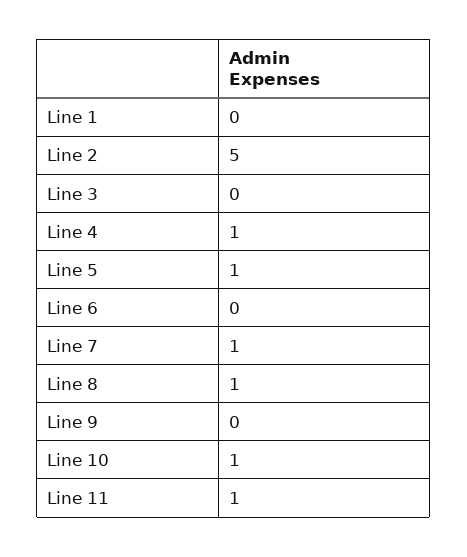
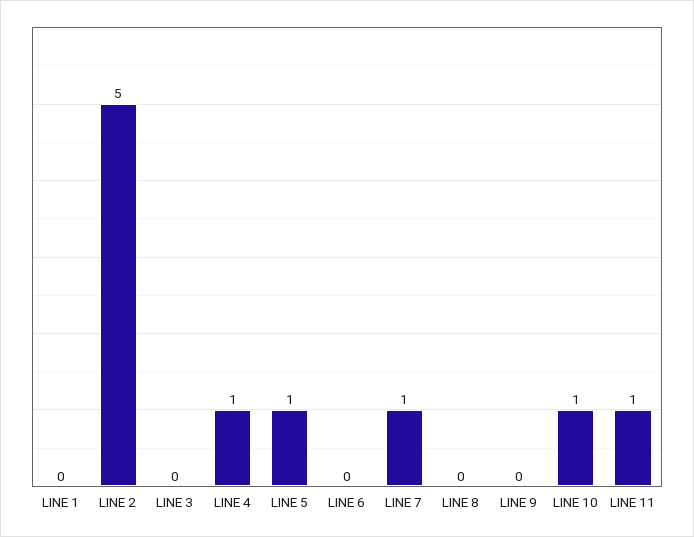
  {
    "Line 1": 0,
    "Line 2": 5,
    "Line 3": 0,
    "Line 4": 1,
    "Line 5": 1,
    "Line 6": 0,
    "Line 7": 1,
-   "Line 8": 1,
+   "Line 8": 0,
    "Line 9": 0,
    "Line 10": 1,
    "Line 11": 1
  }

